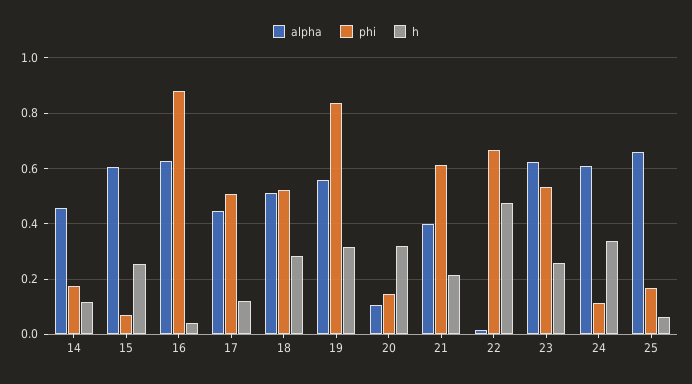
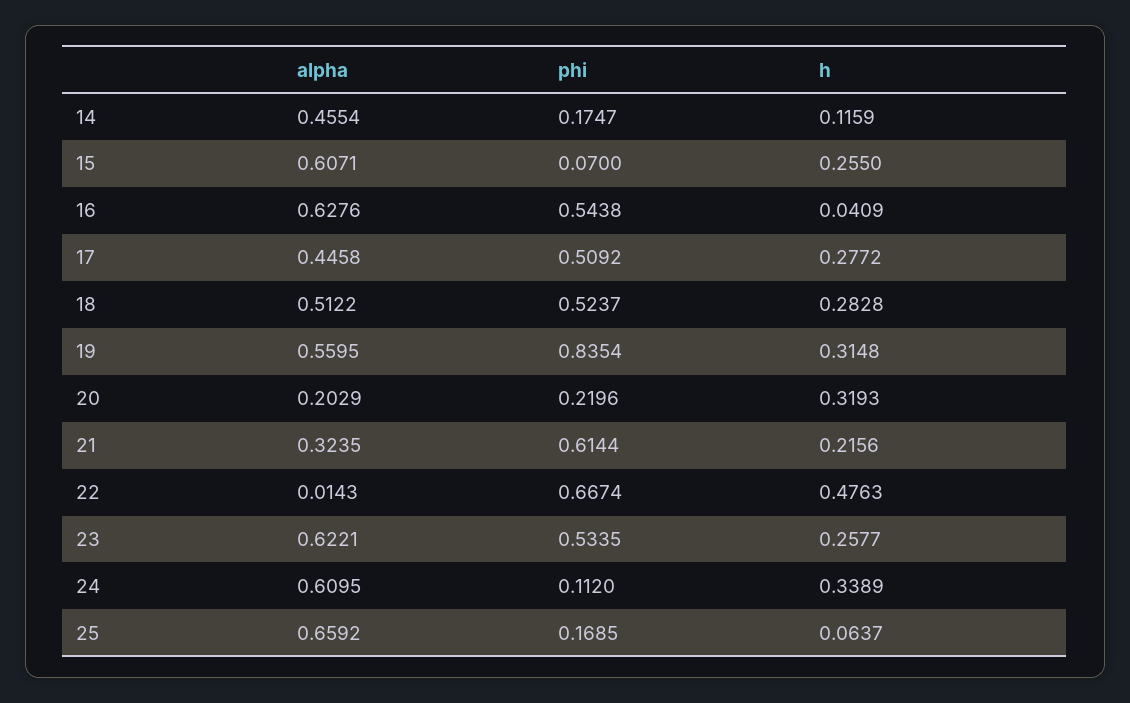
  {
    "alpha": {
      "14": 0.4554,
      "15": 0.6071,
      "16": 0.6276,
      "17": 0.4458,
      "18": 0.5122,
      "19": 0.5595,
-     "20": 0.1,
+     "20": 0.2029,
-     "21": 0.4,
+     "21": 0.3235,
      "22": 0.0143,
      "23": 0.6221,
      "24": 0.6095,
      "25": 0.6592
    },
    "phi": {
      "14": 0.1747,
      "15": 0.07,
-     "16": 0.875,
+     "16": 0.5438,
      "17": 0.5092,
      "18": 0.5237,
      "19": 0.8354,
-     "20": 0.15,
+     "20": 0.2196,
      "21": 0.6144,
      "22": 0.6674,
      "23": 0.5335,
      "24": 0.112,
      "25": 0.1685
    },
    "h": {
      "14": 0.1159,
      "15": 0.255,
      "16": 0.0409,
-     "17": 0.125,
+     "17": 0.2772,
      "18": 0.2828,
      "19": 0.3148,
      "20": 0.3193,
      "21": 0.2156,
      "22": 0.4763,
      "23": 0.2577,
      "24": 0.3389,
      "25": 0.0637
    }
  }

